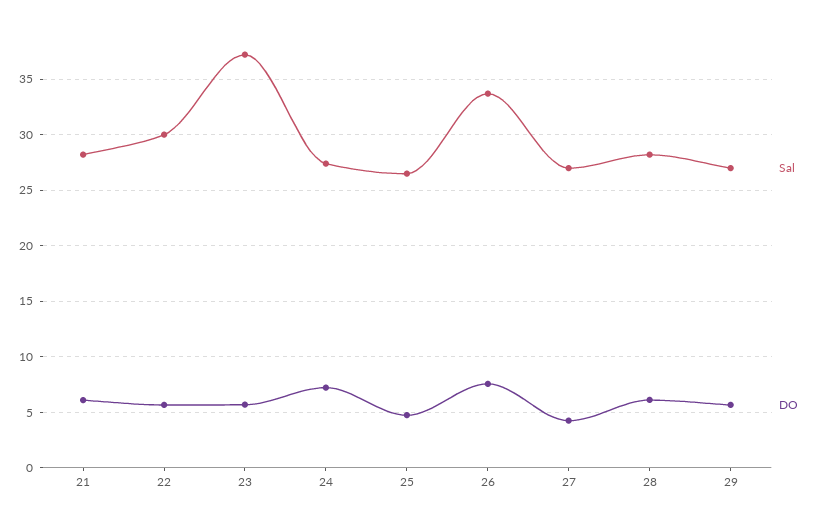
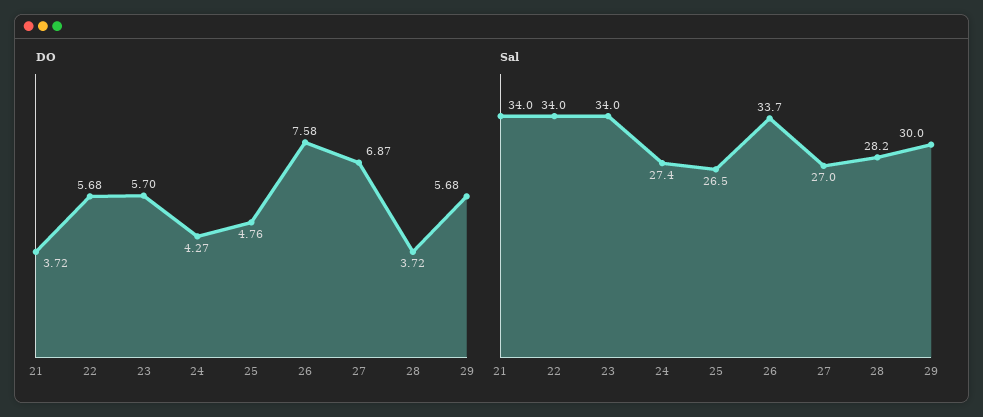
  {
    "Sal": {
-     "21": 28,
+     "21": 34,
-     "22": 30,
+     "22": 34,
-     "23": 37,
+     "23": 34,
      "24": 27.4,
      "25": 26.5,
      "26": 33.7,
      "27": 27,
      "28": 28.2,
-     "29": 27
+     "29": 30
    },
    "DO": {
-     "21": 6,
+     "21": 3.72,
      "22": 5.68,
      "23": 5.7,
-     "24": 7,
+     "24": 4.27,
      "25": 4.76,
      "26": 7.58,
-     "27": 4,
+     "27": 6.87,
-     "28": 6,
+     "28": 3.72,
      "29": 5.68
    }
  }

